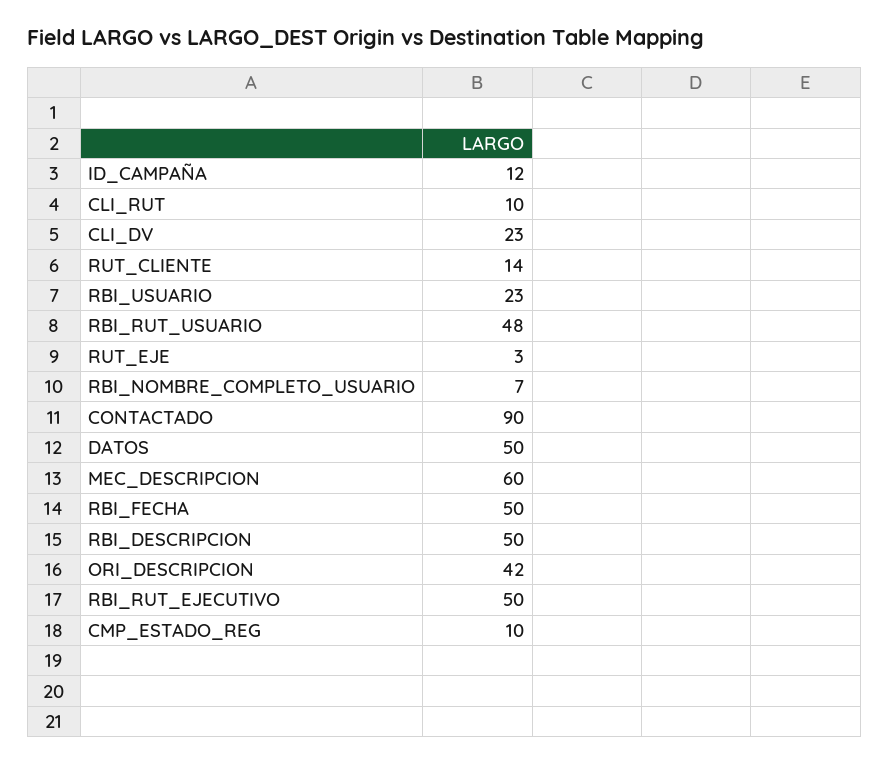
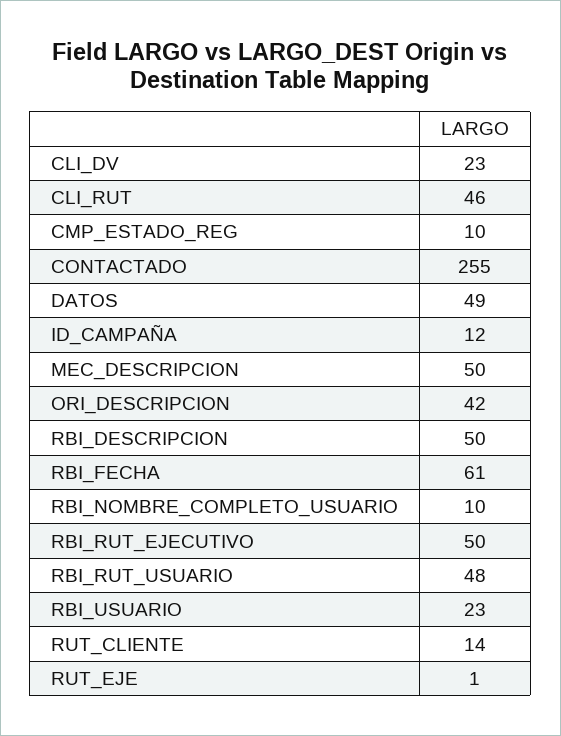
  {
    "ID_CAMPAÑA": 12,
-   "CLI_RUT": 10,
+   "CLI_RUT": 46,
    "CLI_DV": 23,
    "RUT_CLIENTE": 14,
    "RBI_USUARIO": 23,
    "RBI_RUT_USUARIO": 48,
-   "RUT_EJE": 3,
+   "RUT_EJE": 1,
-   "RBI_NOMBRE_COMPLETO_USUARIO": 7,
+   "RBI_NOMBRE_COMPLETO_USUARIO": 10,
-   "CONTACTADO": 90,
+   "CONTACTADO": 255,
-   "DATOS": 50,
+   "DATOS": 49,
-   "MEC_DESCRIPCION": 60,
+   "MEC_DESCRIPCION": 50,
-   "RBI_FECHA": 50,
+   "RBI_FECHA": 61,
    "RBI_DESCRIPCION": 50,
    "ORI_DESCRIPCION": 42,
    "RBI_RUT_EJECUTIVO": 50,
    "CMP_ESTADO_REG": 10
  }

